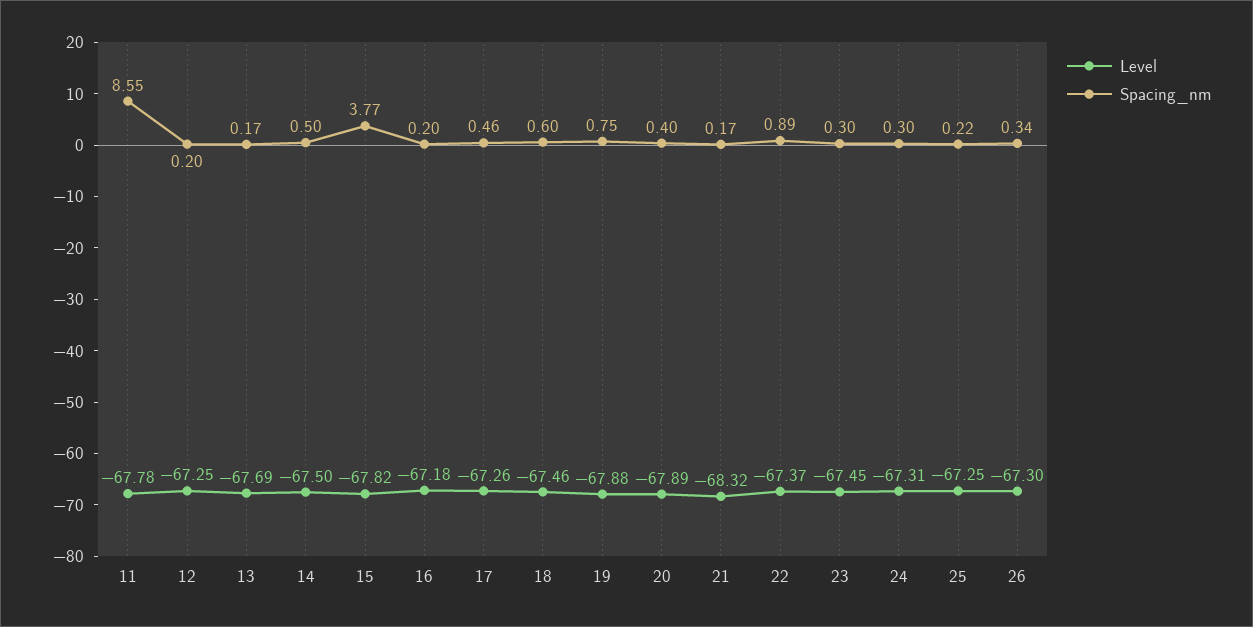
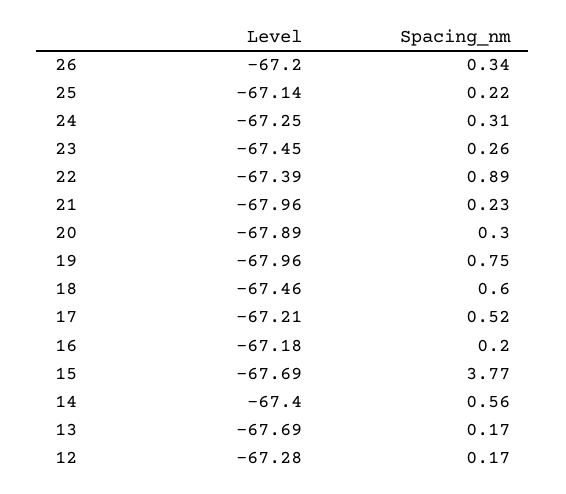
  {
    "Level": {
-     "11": -67.78,
-     "12": -67.25,
+     "12": -67.28,
      "13": -67.69,
-     "14": -67.5,
+     "14": -67.4,
-     "15": -67.82,
+     "15": -67.69,
      "16": -67.18,
-     "17": -67.26,
+     "17": -67.21,
      "18": -67.46,
-     "19": -67.88,
+     "19": -67.96,
      "20": -67.89,
-     "21": -68.32,
+     "21": -67.96,
-     "22": -67.37,
+     "22": -67.39,
      "23": -67.45,
-     "24": -67.31,
+     "24": -67.25,
-     "25": -67.25,
+     "25": -67.14,
-     "26": -67.3
+     "26": -67.2
    },
    "Spacing_nm": {
-     "11": 8.55,
-     "12": 0.2,
+     "12": 0.17,
      "13": 0.17,
-     "14": 0.5,
+     "14": 0.56,
      "15": 3.77,
      "16": 0.2,
-     "17": 0.46,
+     "17": 0.52,
      "18": 0.6,
      "19": 0.75,
-     "20": 0.4,
+     "20": 0.3,
-     "21": 0.17,
+     "21": 0.23,
      "22": 0.89,
-     "23": 0.3,
+     "23": 0.26,
-     "24": 0.3,
+     "24": 0.31,
      "25": 0.22,
      "26": 0.34
    }
  }

